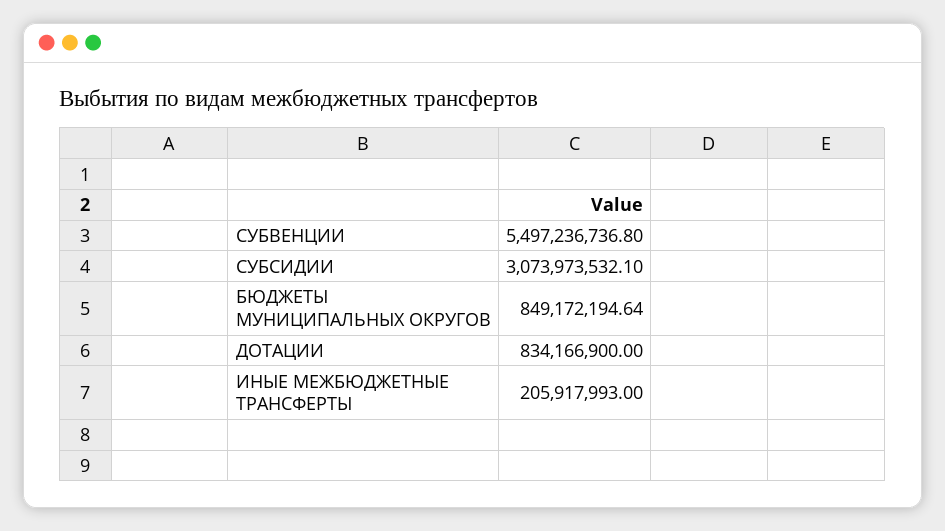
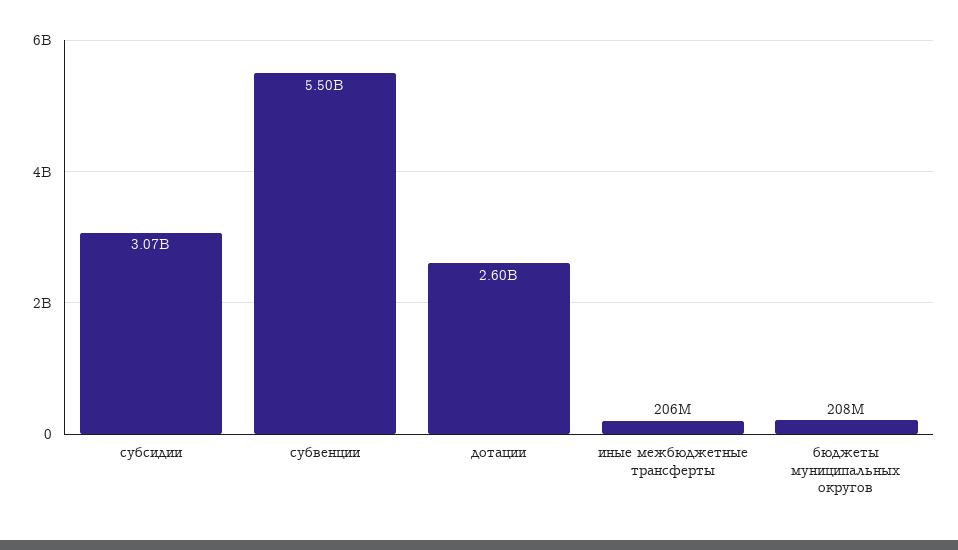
  {
    "СУБВЕНЦИИ": 5497236736.8,
    "СУБСИДИИ": 3073973532.1,
-   "БЮДЖЕТЫ МУНИЦИПАЛЬНЫХ ОКРУГОВ": 849172194.64,
+   "БЮДЖЕТЫ МУНИЦИПАЛЬНЫХ ОКРУГОВ": 208000000,
-   "ДОТАЦИИ": 834166900,
+   "ДОТАЦИИ": 2600000000,
    "ИНЫЕ МЕЖБЮДЖЕТНЫЕ ТРАНСФЕРТЫ": 205917993
  }

